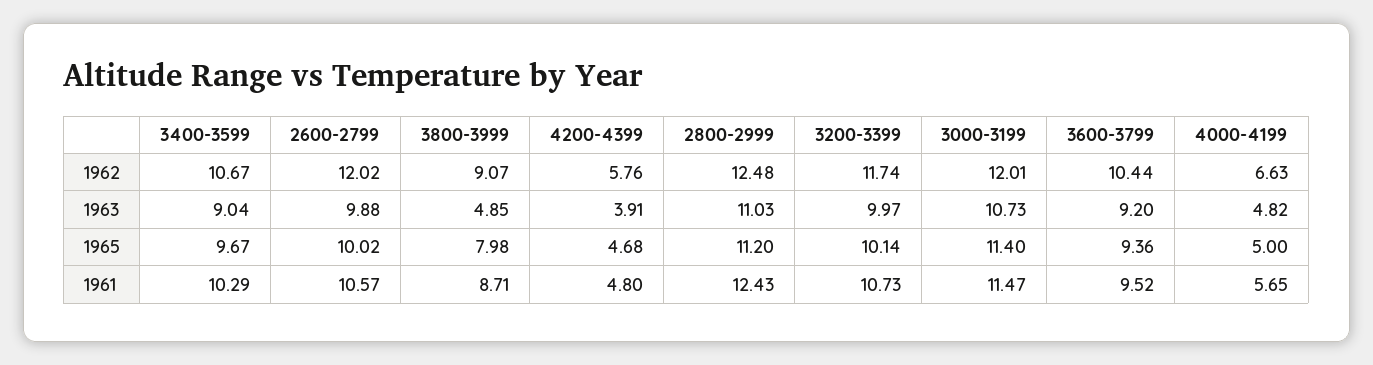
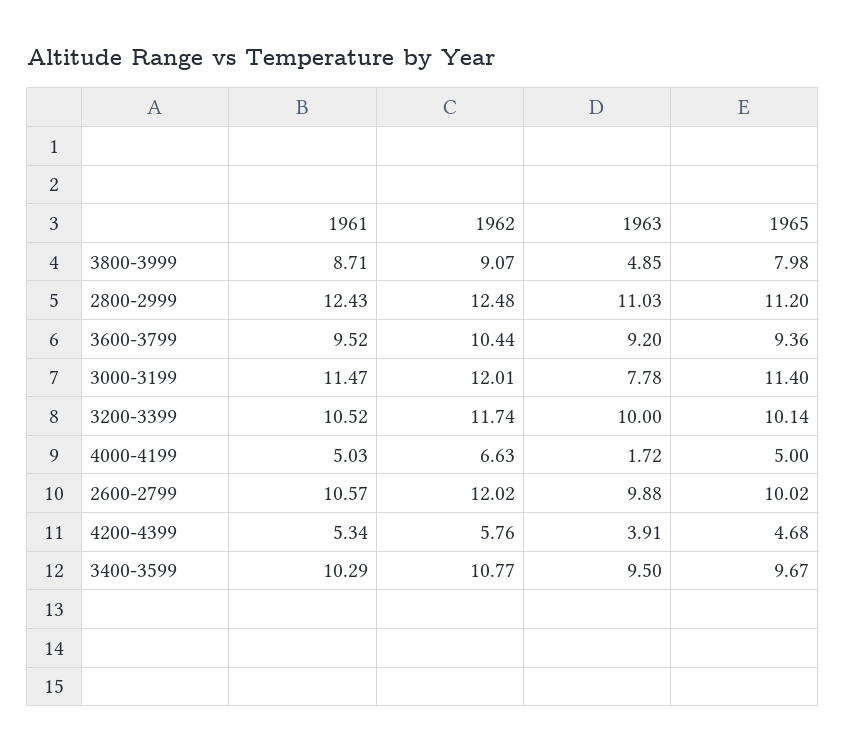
  {
    "3400-3599": {
-     "1962": 10.67,
+     "1962": 10.77,
-     "1963": 9.04,
+     "1963": 9.5,
      "1965": 9.67,
      "1961": 10.29
    },
    "2600-2799": {
      "1962": 12.02,
      "1963": 9.88,
      "1965": 10.02,
      "1961": 10.57
    },
    "3800-3999": {
      "1962": 9.07,
      "1963": 4.85,
      "1965": 7.98,
      "1961": 8.71
    },
    "4200-4399": {
      "1962": 5.76,
      "1963": 3.91,
      "1965": 4.68,
-     "1961": 4.8
+     "1961": 5.34
    },
    "2800-2999": {
      "1962": 12.48,
      "1963": 11.03,
      "1965": 11.2,
      "1961": 12.43
    },
    "3200-3399": {
      "1962": 11.74,
-     "1963": 9.97,
+     "1963": 10,
      "1965": 10.14,
-     "1961": 10.73
+     "1961": 10.52
    },
    "3000-3199": {
      "1962": 12.01,
-     "1963": 10.73,
+     "1963": 7.78,
      "1965": 11.4,
      "1961": 11.47
    },
    "3600-3799": {
      "1962": 10.44,
      "1963": 9.2,
      "1965": 9.36,
      "1961": 9.52
    },
    "4000-4199": {
      "1962": 6.63,
-     "1963": 4.82,
+     "1963": 1.72,
      "1965": 5,
-     "1961": 5.65
+     "1961": 5.03
    }
  }

